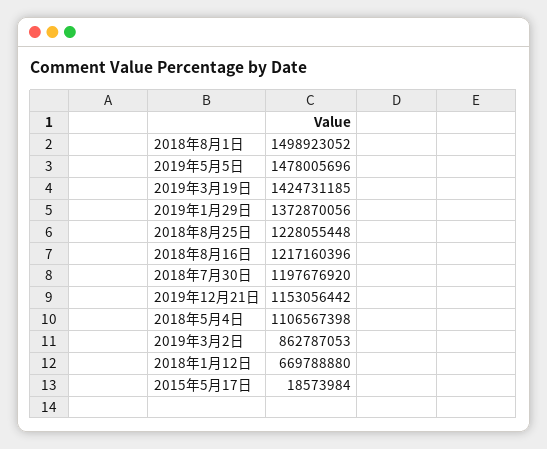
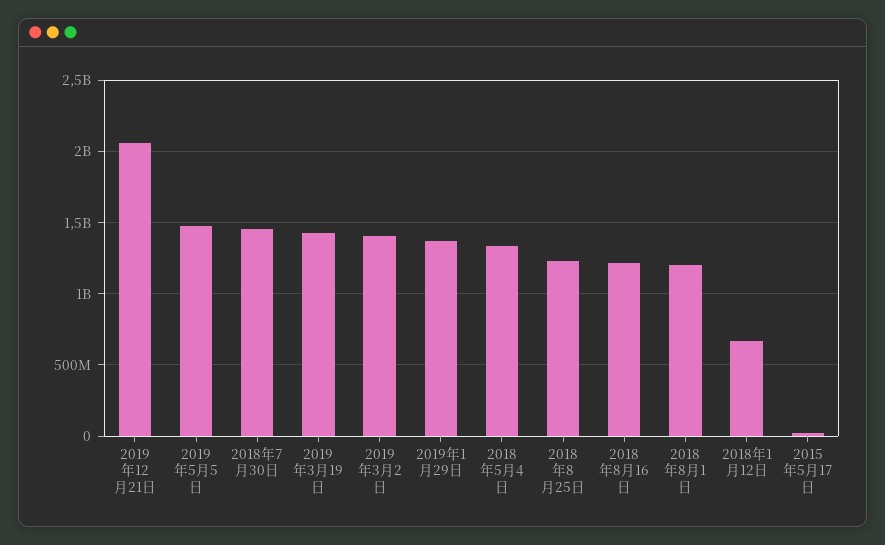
  {
-   "2018年8月1日": 1498923052,
+   "2018年8月1日": 1200000000,
    "2019年5月5日": 1478005696,
    "2019年3月19日": 1424731185,
    "2019年1月29日": 1372870056,
    "2018年8月25日": 1228055448,
    "2018年8月16日": 1217160396,
-   "2018年7月30日": 1197676920,
+   "2018年7月30日": 1450000000,
-   "2019年12月21日": 1153056442,
+   "2019年12月21日": 2050000000,
-   "2018年5月4日": 1106567398,
+   "2018年5月4日": 1350000000,
-   "2019年3月2日": 862787053,
+   "2019年3月2日": 1400000000,
    "2018年1月12日": 669788880,
    "2015年5月17日": 18573984
  }

